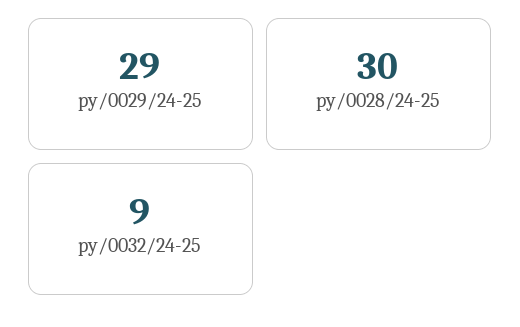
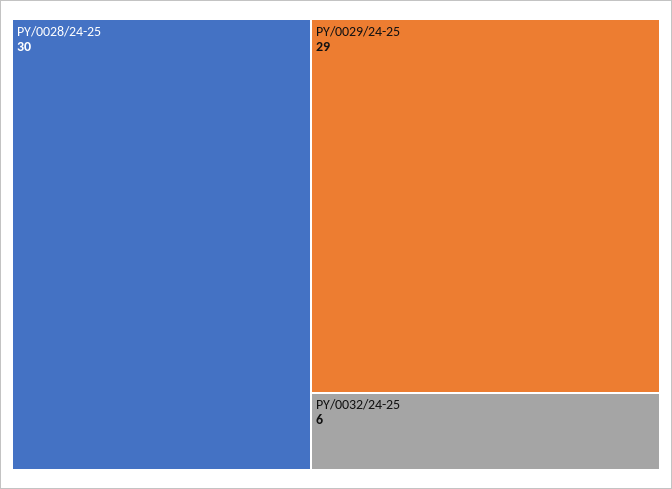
  {
    "py/0029/24-25": 29,
    "py/0028/24-25": 30,
-   "py/0032/24-25": 9
+   "py/0032/24-25": 6
  }

